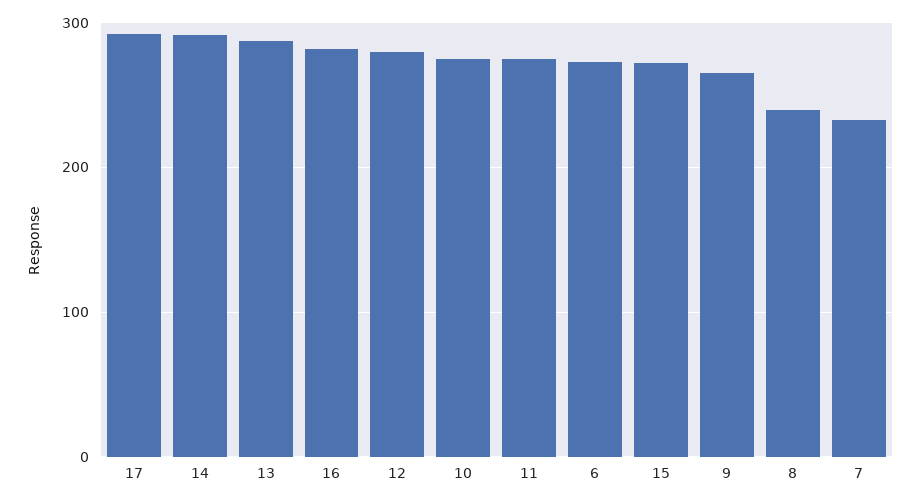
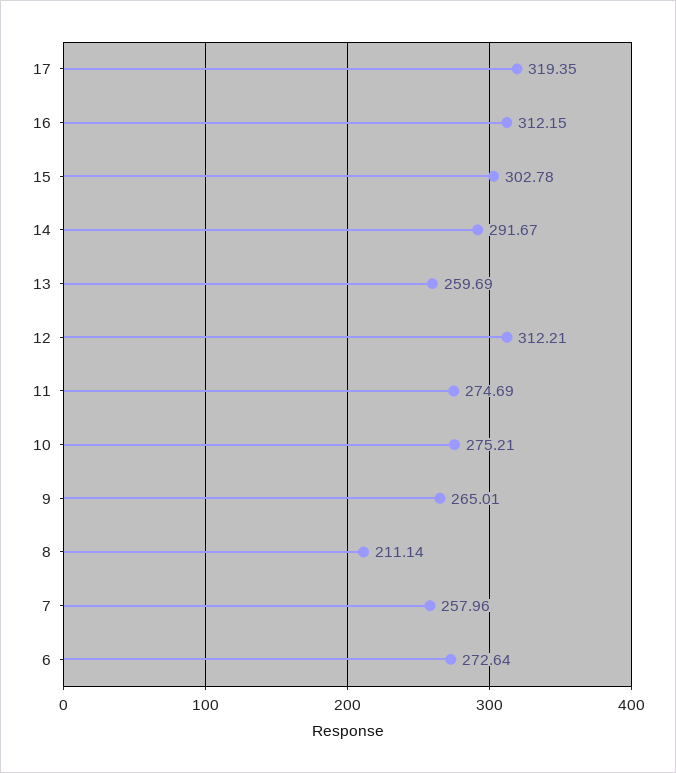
  {
-   "17": 290,
+   "17": 319.35,
    "14": 291.67,
-   "13": 290,
+   "13": 259.69,
-   "16": 280,
+   "16": 312.15,
-   "12": 280,
+   "12": 312.21,
    "10": 275.21,
    "11": 274.69,
    "6": 272.64,
-   "15": 270,
+   "15": 302.78,
    "9": 265.01,
-   "8": 240,
+   "8": 211.14,
-   "7": 230
+   "7": 257.96
  }

